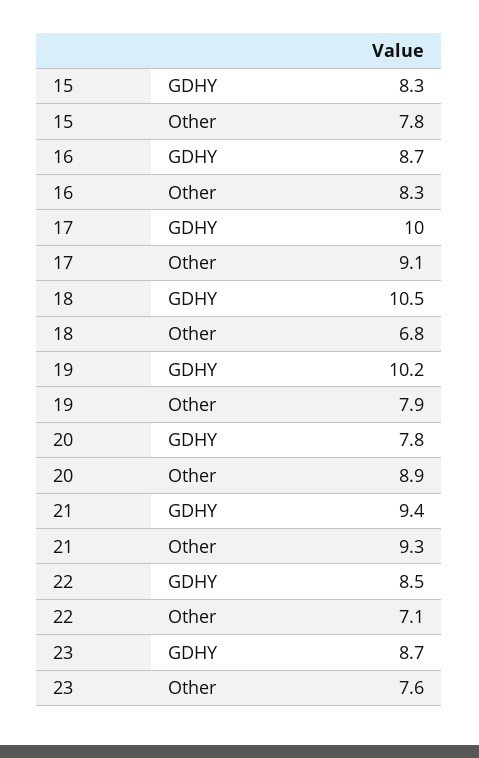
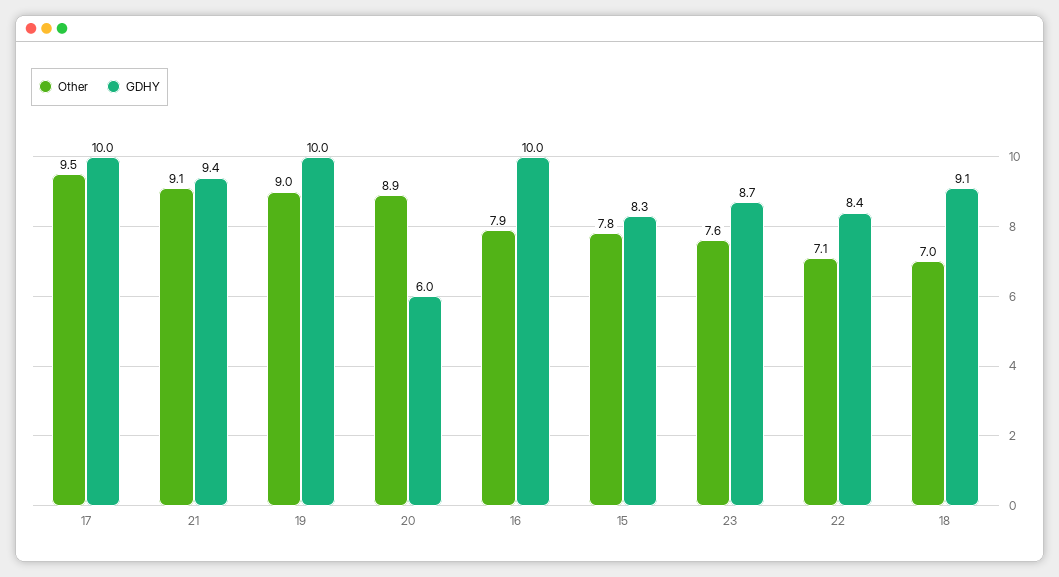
  {
    "GDHY": {
      "15": 8.3,
-     "16": 8.7,
+     "16": 10,
      "17": 10,
-     "18": 10.5,
+     "18": 9.1,
-     "19": 10.2,
+     "19": 10,
-     "20": 7.8,
+     "20": 6,
      "21": 9.4,
-     "22": 8.5,
+     "22": 8.4,
      "23": 8.7
    },
    "Other": {
      "15": 7.8,
-     "16": 8.3,
+     "16": 7.9,
-     "17": 9.1,
+     "17": 9.5,
-     "18": 6.8,
+     "18": 7,
-     "19": 7.9,
+     "19": 9,
      "20": 8.9,
-     "21": 9.3,
+     "21": 9.1,
      "22": 7.1,
      "23": 7.6
    }
  }

